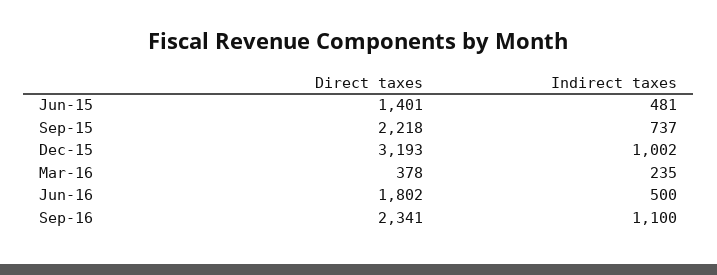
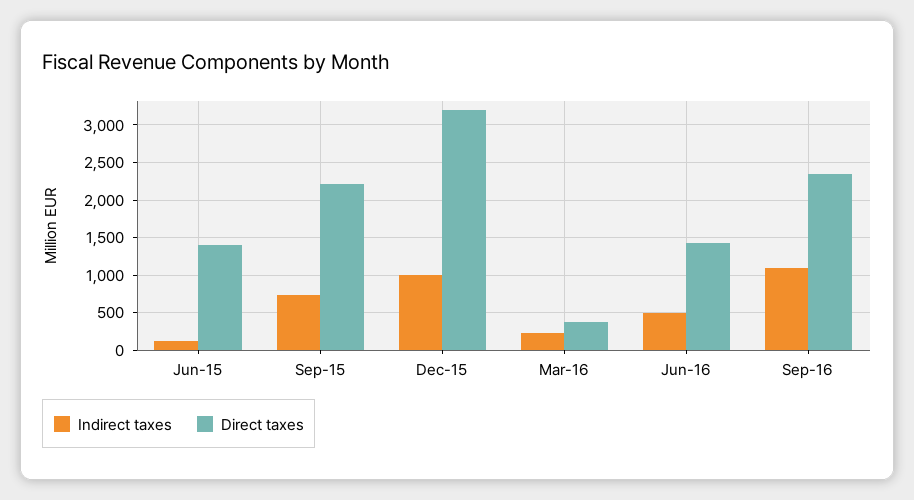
  {
    "Direct taxes": {
      "Jun-15": 1401,
      "Sep-15": 2218,
      "Dec-15": 3193,
      "Mar-16": 378,
-     "Jun-16": 1802,
+     "Jun-16": 1400,
      "Sep-16": 2341
    },
    "Indirect taxes": {
-     "Jun-15": 481,
+     "Jun-15": 100,
      "Sep-15": 737,
      "Dec-15": 1002,
      "Mar-16": 235,
      "Jun-16": 500,
      "Sep-16": 1100
    }
  }

